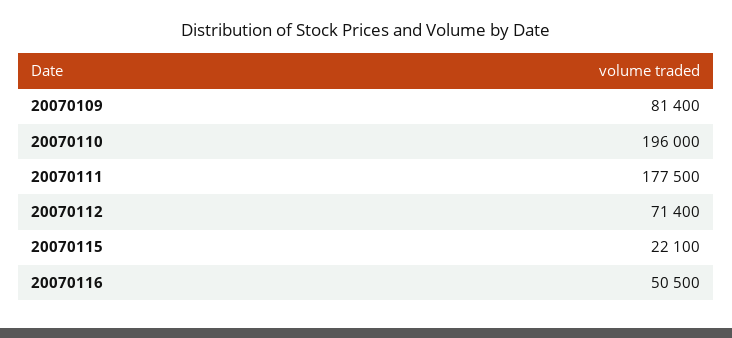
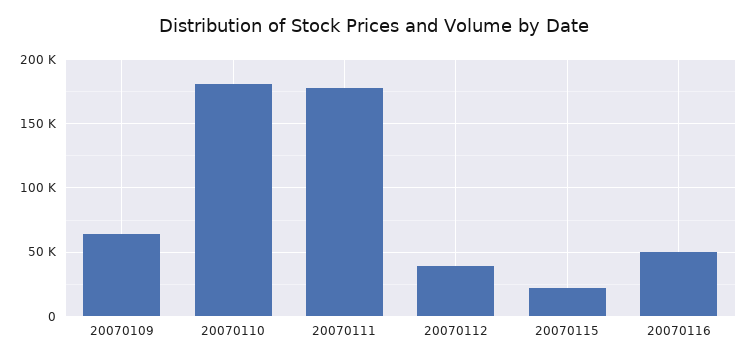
  {
-   "20070109": 81400,
+   "20070109": 65000,
-   "20070110": 196000,
+   "20070110": 180000,
    "20070111": 177500,
-   "20070112": 71400,
+   "20070112": 40000,
    "20070115": 22100,
    "20070116": 50500
  }

